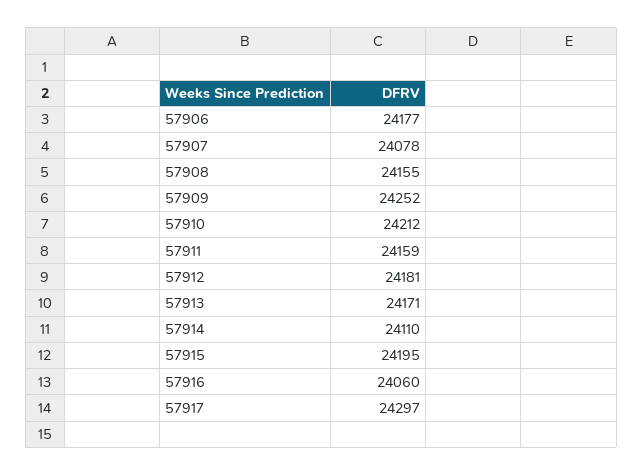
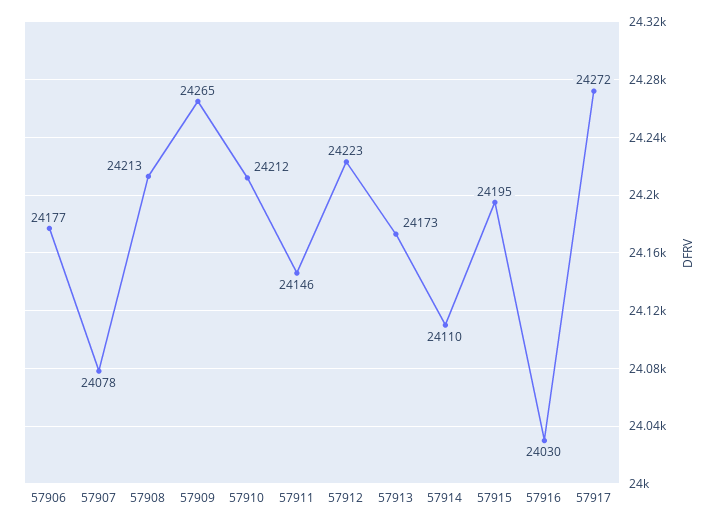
  {
    "57906": 24177,
    "57907": 24078,
-   "57908": 24155,
+   "57908": 24213,
-   "57909": 24252,
+   "57909": 24265,
    "57910": 24212,
-   "57911": 24159,
+   "57911": 24146,
-   "57912": 24181,
+   "57912": 24223,
-   "57913": 24171,
+   "57913": 24173,
    "57914": 24110,
    "57915": 24195,
-   "57916": 24060,
+   "57916": 24030,
-   "57917": 24297
+   "57917": 24272
  }

